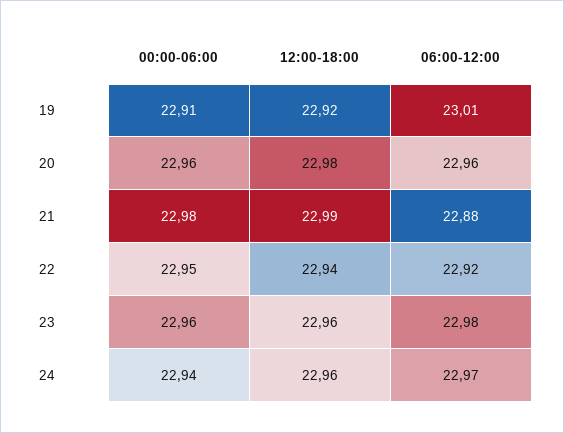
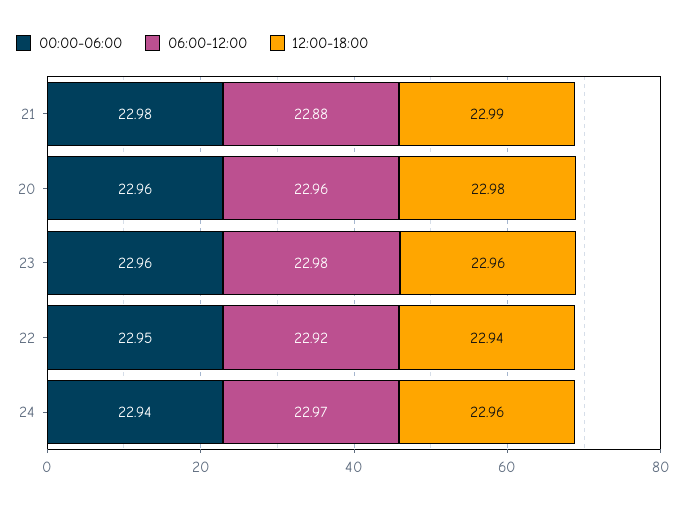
  {
    "00:00-06:00": {
-     "19": 22.91,
      "20": 22.96,
      "21": 22.98,
      "22": 22.95,
      "23": 22.96,
      "24": 22.94
    },
    "12:00-18:00": {
-     "19": 22.92,
      "20": 22.98,
      "21": 22.99,
      "22": 22.94,
      "23": 22.96,
      "24": 22.96
    },
    "06:00-12:00": {
-     "19": 23.01,
      "20": 22.96,
      "21": 22.88,
      "22": 22.92,
      "23": 22.98,
      "24": 22.97
    }
  }

